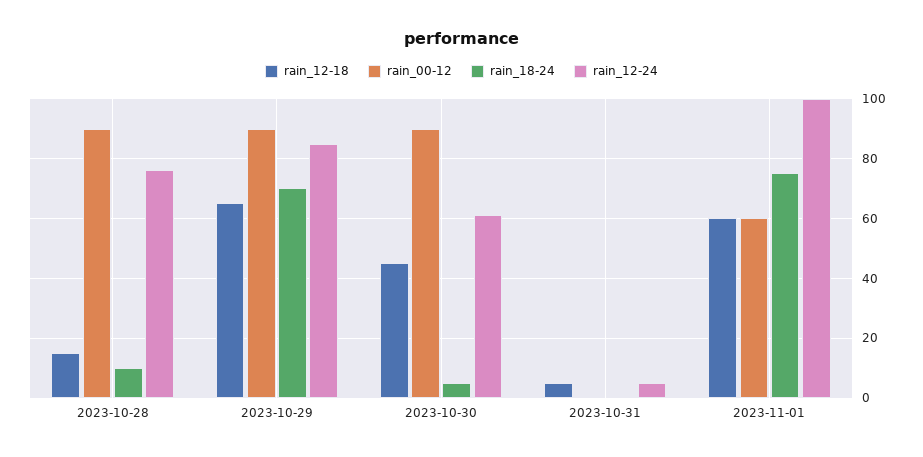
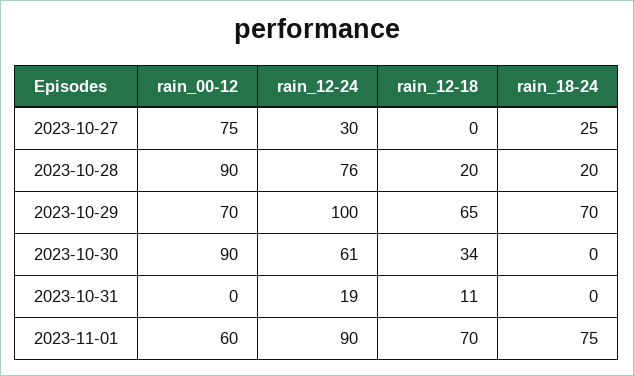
  {
    "rain_12-18": {
-     "2023-10-28": 15,
+     "2023-10-28": 20,
      "2023-10-29": 65,
-     "2023-10-30": 45,
+     "2023-10-30": 34,
-     "2023-10-31": 5,
+     "2023-10-31": 11,
-     "2023-11-01": 60
+     "2023-11-01": 70,
+     "2023-10-27": 0
    },
    "rain_00-12": {
      "2023-10-28": 90,
-     "2023-10-29": 90,
+     "2023-10-29": 70,
      "2023-10-30": 90,
      "2023-10-31": 0,
-     "2023-11-01": 60
+     "2023-11-01": 60,
+     "2023-10-27": 75
    },
    "rain_18-24": {
-     "2023-10-28": 10,
+     "2023-10-28": 20,
      "2023-10-29": 70,
-     "2023-10-30": 5,
+     "2023-10-30": 0,
      "2023-10-31": 0,
-     "2023-11-01": 75
+     "2023-11-01": 75,
+     "2023-10-27": 25
    },
    "rain_12-24": {
      "2023-10-28": 76,
-     "2023-10-29": 85,
+     "2023-10-29": 100,
      "2023-10-30": 61,
-     "2023-10-31": 5,
+     "2023-10-31": 19,
-     "2023-11-01": 100
+     "2023-11-01": 90,
+     "2023-10-27": 30
    }
  }

